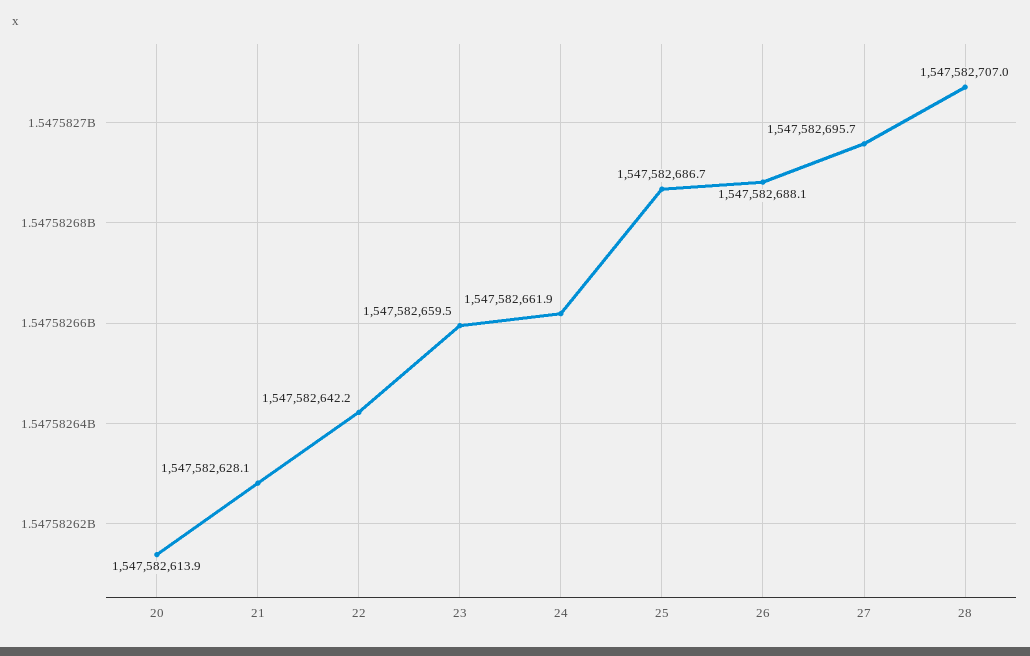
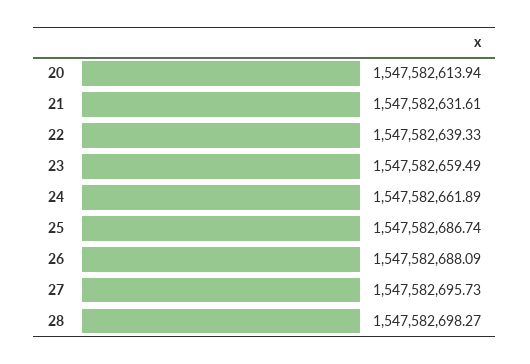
  {
    "20": 1547582613.94,
-   "21": 1547582628.1,
+   "21": 1547582631.61,
-   "22": 1547582642.2,
+   "22": 1547582639.33,
    "23": 1547582659.49,
    "24": 1547582661.89,
    "25": 1547582686.74,
    "26": 1547582688.09,
    "27": 1547582695.73,
-   "28": 1547582707
+   "28": 1547582698.27
  }

